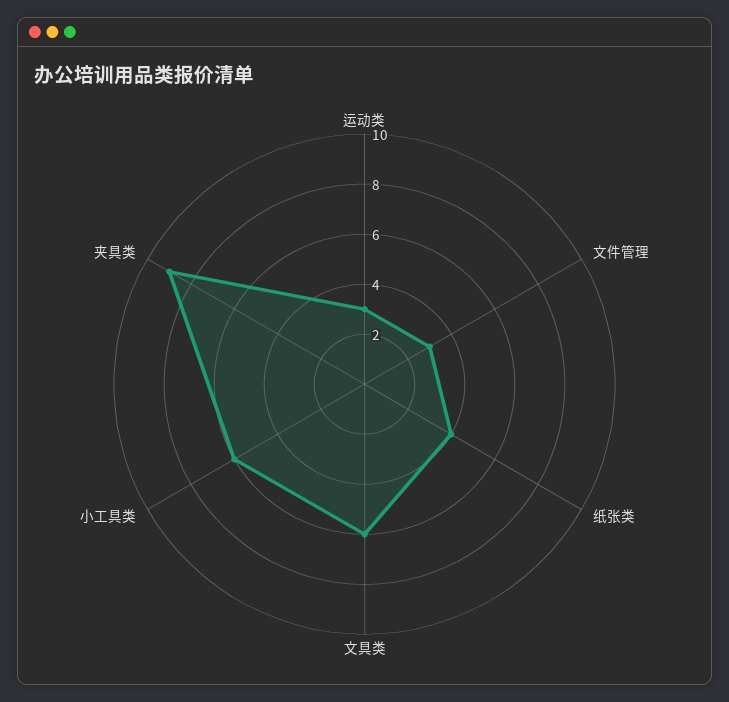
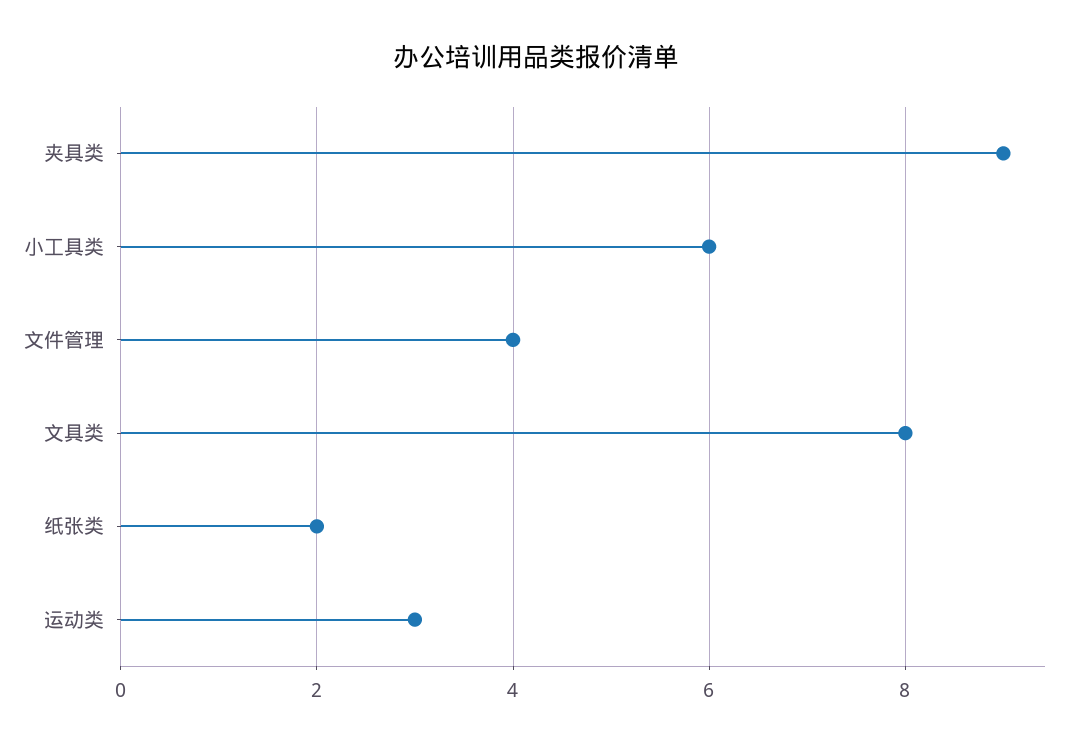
  {
    "运动类": 3,
-   "文件管理": 3,
+   "文件管理": 4,
-   "纸张类": 4,
+   "纸张类": 2,
-   "文具类": 6,
+   "文具类": 8,
    "小工具类": 6,
    "夹具类": 9
  }

